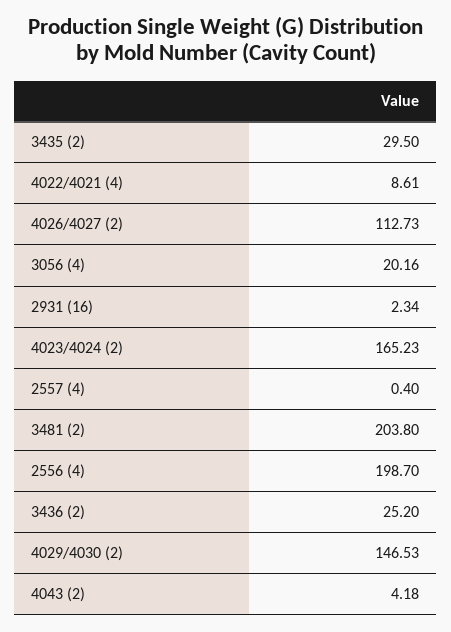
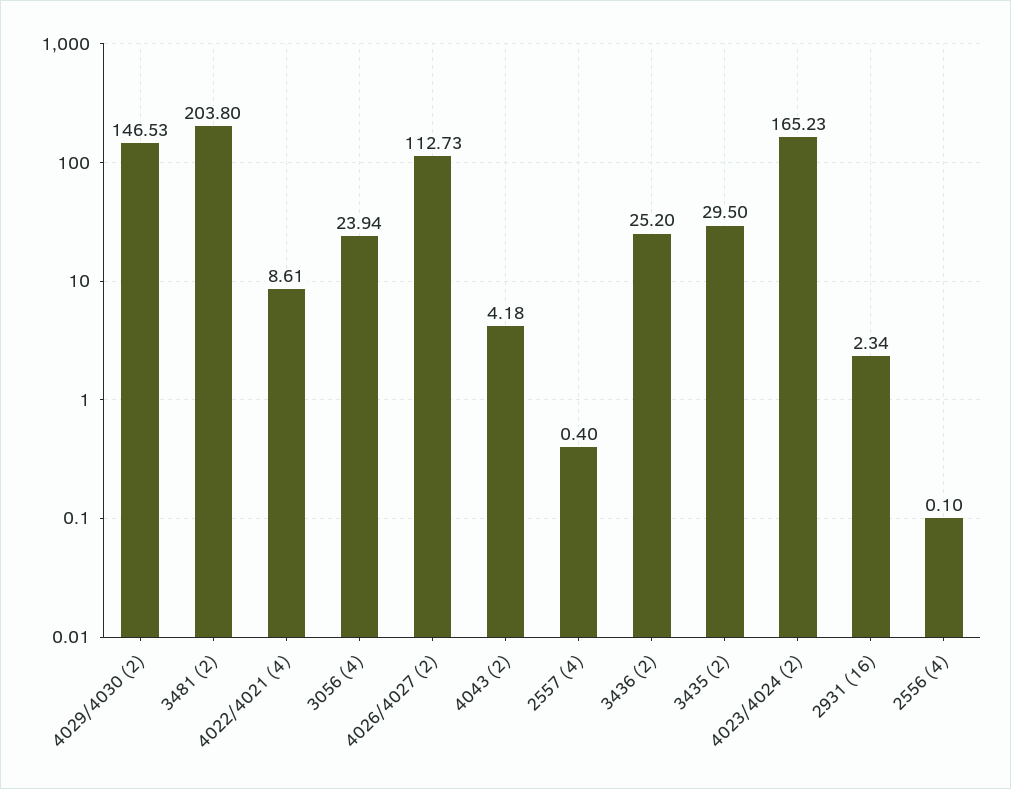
  {
    "3435 (2)": 29.5,
    "4022/4021 (4)": 8.61,
    "4026/4027 (2)": 112.73,
-   "3056 (4)": 20.16,
+   "3056 (4)": 23.94,
    "2931 (16)": 2.34,
    "4023/4024 (2)": 165.23,
    "2557 (4)": 0.4,
    "3481 (2)": 203.8,
-   "2556 (4)": 198.7,
+   "2556 (4)": 0.1,
    "3436 (2)": 25.2,
    "4029/4030 (2)": 146.53,
    "4043 (2)": 4.18
  }

